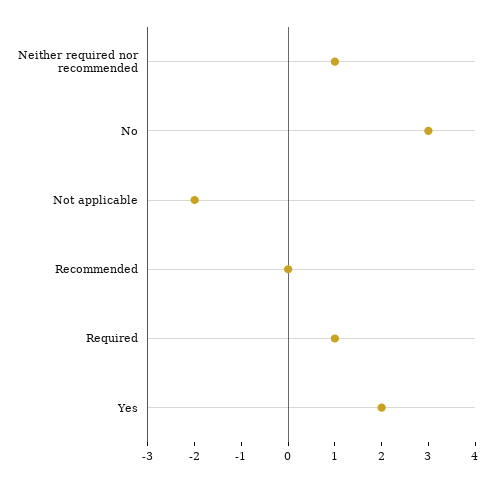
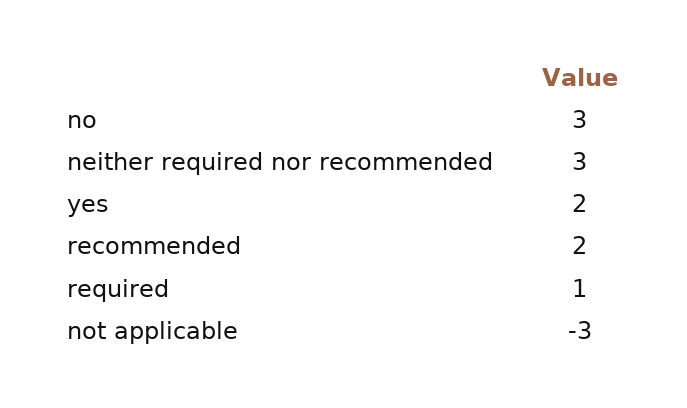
  {
-   "Neither required nor recommended": 1,
+   "Neither required nor recommended": 3,
    "No": 3,
-   "Not applicable": -2,
+   "Not applicable": -3,
-   "Recommended": 0,
+   "Recommended": 2,
    "Required": 1,
    "Yes": 2
  }

